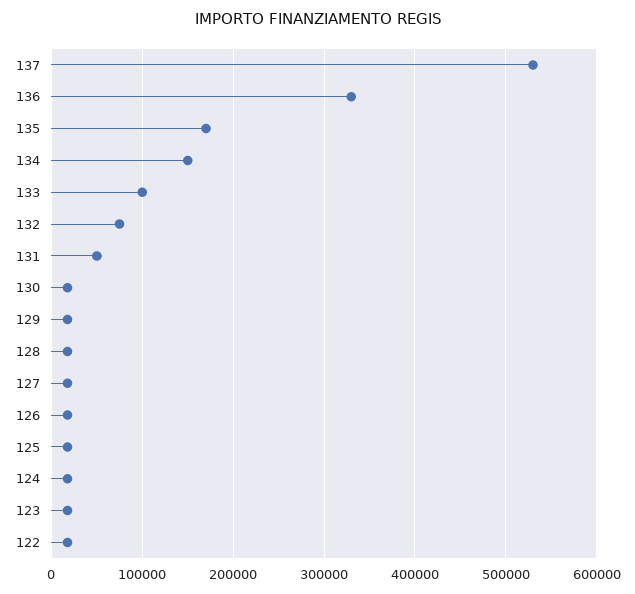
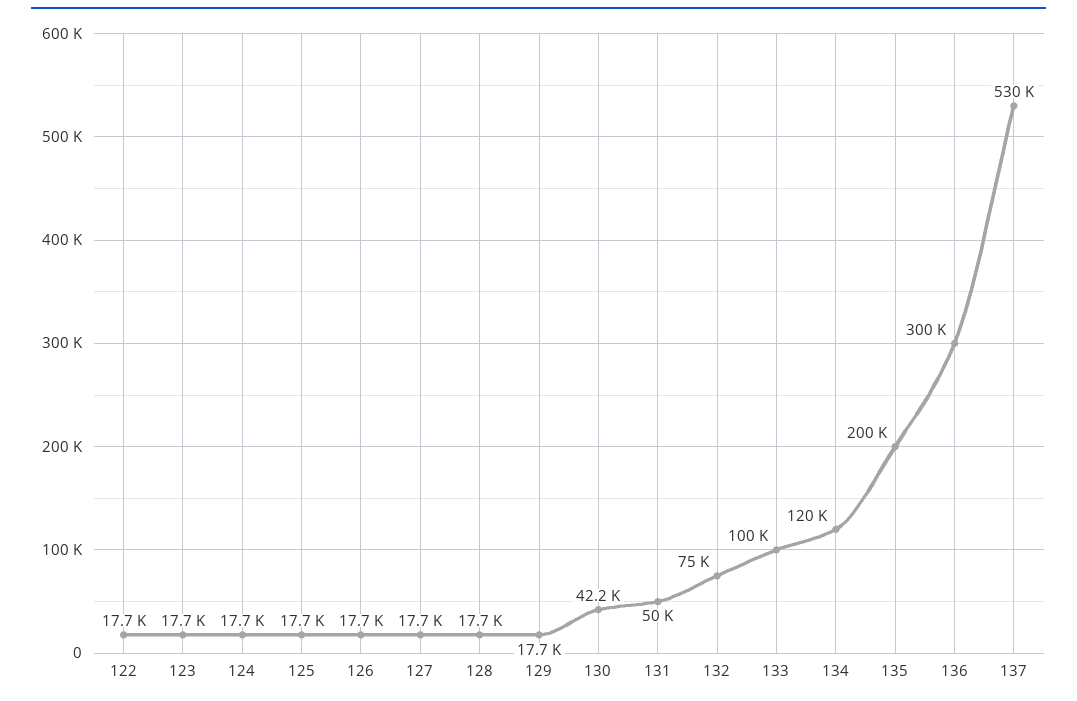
  {
    "137": 530000,
-   "136": 330000,
+   "136": 300000,
-   "135": 170000,
+   "135": 200000,
-   "134": 150000,
+   "134": 120000,
    "133": 100000,
    "132": 75000,
    "131": 50000,
-   "130": 20000,
+   "130": 42200,
    "129": 17700,
    "128": 17700,
    "127": 17700,
    "126": 17700,
    "125": 17700,
    "124": 17700,
    "123": 17700,
    "122": 17700
  }

